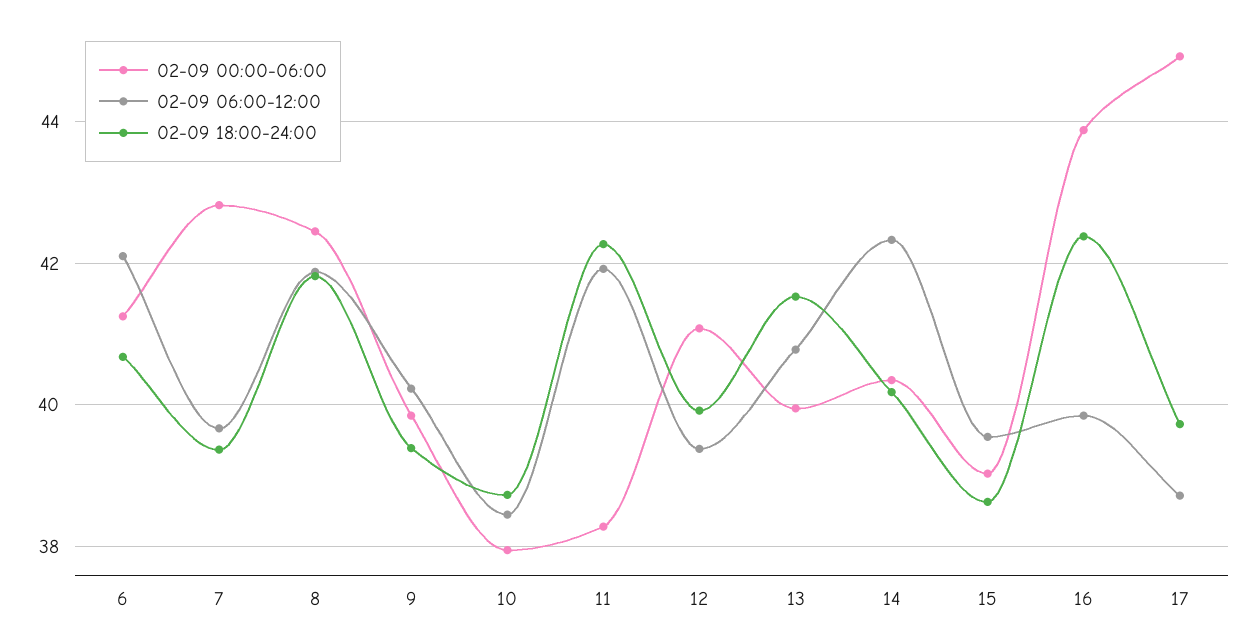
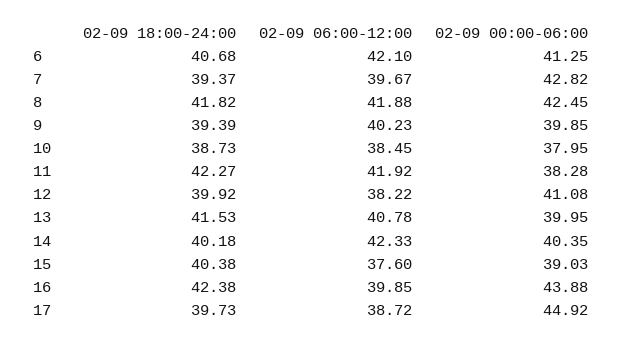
  {
    "02-09 00:00-06:00": {
      "6": 41.25,
      "7": 42.82,
      "8": 42.45,
      "9": 39.85,
      "10": 37.95,
      "11": 38.28,
      "12": 41.08,
      "13": 39.95,
      "14": 40.35,
      "15": 39.03,
      "16": 43.88,
      "17": 44.92
    },
    "02-09 06:00-12:00": {
      "6": 42.1,
      "7": 39.67,
      "8": 41.88,
      "9": 40.23,
      "10": 38.45,
      "11": 41.92,
-     "12": 39.4,
+     "12": 38.22,
      "13": 40.78,
      "14": 42.33,
-     "15": 39.6,
+     "15": 37.6,
      "16": 39.85,
      "17": 38.72
    },
    "02-09 18:00-24:00": {
      "6": 40.68,
      "7": 39.37,
      "8": 41.82,
      "9": 39.39,
      "10": 38.73,
      "11": 42.27,
      "12": 39.92,
      "13": 41.53,
      "14": 40.18,
-     "15": 38.6,
+     "15": 40.38,
      "16": 42.38,
      "17": 39.73
    }
  }

